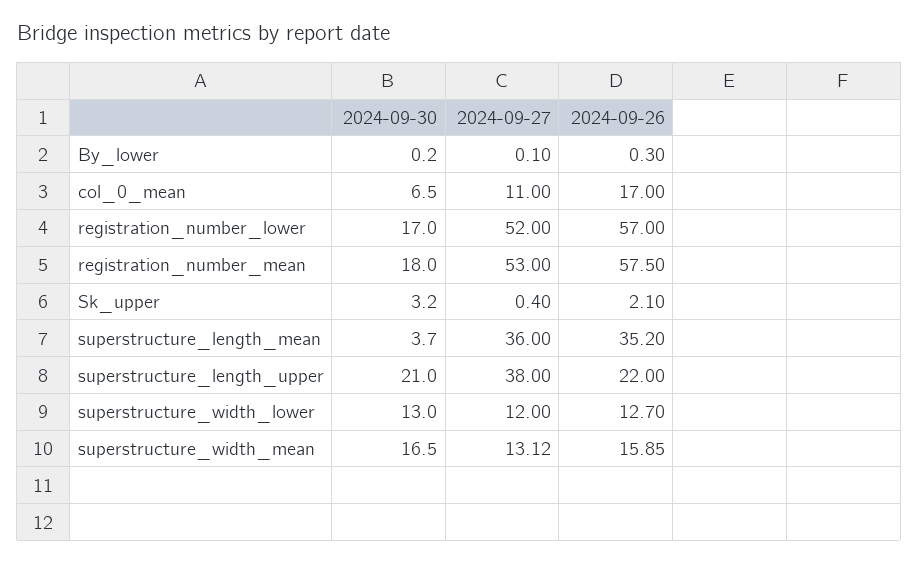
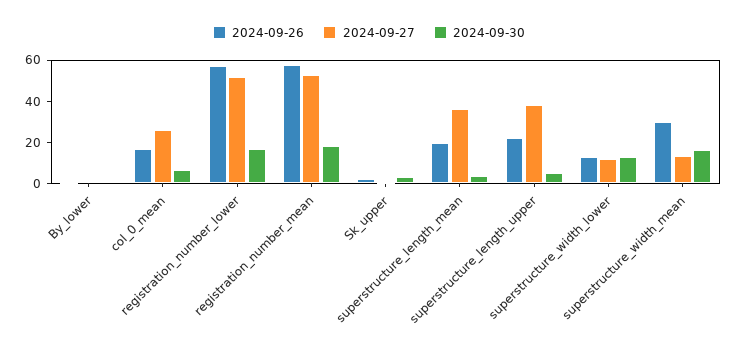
  {
    "2024-09-30": {
      "By_lower": 0.2,
      "col_0_mean": 6.5,
      "registration_number_lower": 17,
      "registration_number_mean": 18,
      "Sk_upper": 3.2,
      "superstructure_length_mean": 3.7,
-     "superstructure_length_upper": 21,
+     "superstructure_length_upper": 5,
      "superstructure_width_lower": 13,
      "superstructure_width_mean": 16.5
    },
    "2024-09-27": {
      "By_lower": 0.1,
-     "col_0_mean": 11,
+     "col_0_mean": 25,
      "registration_number_lower": 52,
      "registration_number_mean": 53,
      "Sk_upper": 0.4,
      "superstructure_length_mean": 36,
      "superstructure_length_upper": 38,
      "superstructure_width_lower": 12,
      "superstructure_width_mean": 13.12
    },
    "2024-09-26": {
      "By_lower": 0.3,
      "col_0_mean": 17,
      "registration_number_lower": 57,
      "registration_number_mean": 57.5,
      "Sk_upper": 2.1,
-     "superstructure_length_mean": 35.2,
+     "superstructure_length_mean": 20,
      "superstructure_length_upper": 22,
      "superstructure_width_lower": 12.7,
-     "superstructure_width_mean": 15.85
+     "superstructure_width_mean": 30
    }
  }

